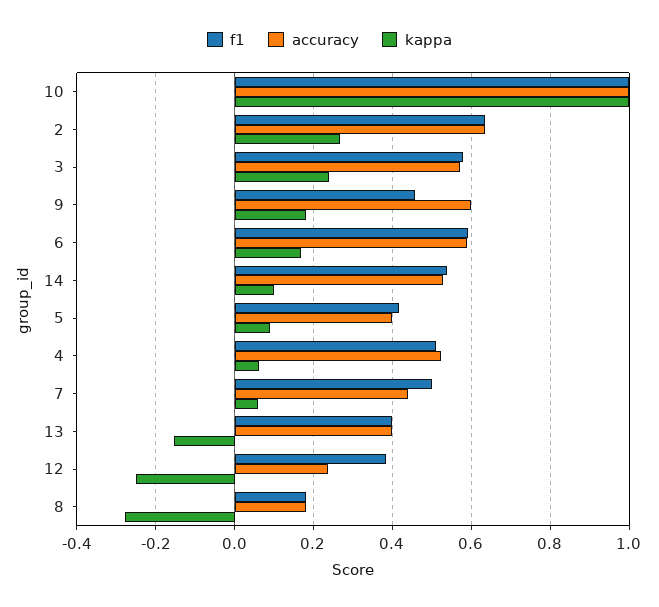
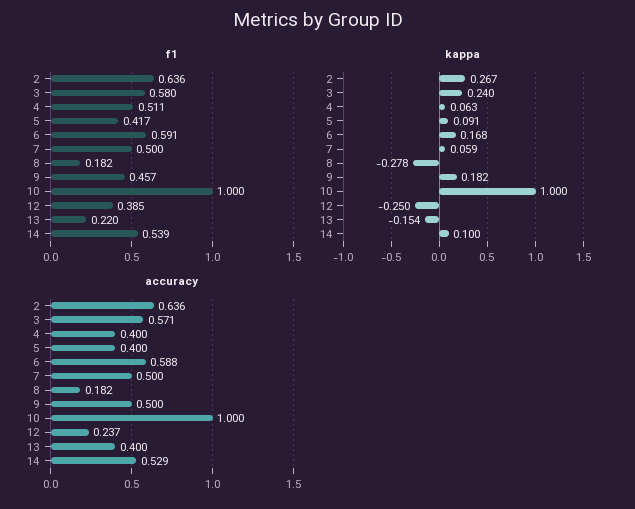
  {
    "f1": {
      "10": 1,
      "2": 0.636,
      "3": 0.58,
      "9": 0.457,
      "6": 0.591,
      "14": 0.539,
      "5": 0.417,
      "4": 0.511,
      "7": 0.5,
-     "13": 0.4,
+     "13": 0.22,
      "12": 0.385,
      "8": 0.182
    },
    "accuracy": {
      "10": 1,
      "2": 0.636,
      "3": 0.571,
-     "9": 0.6,
+     "9": 0.5,
      "6": 0.588,
      "14": 0.529,
      "5": 0.4,
-     "4": 0.52,
+     "4": 0.4,
-     "7": 0.44,
+     "7": 0.5,
      "13": 0.4,
      "12": 0.237,
      "8": 0.182
    },
    "kappa": {
      "10": 1,
      "2": 0.267,
      "3": 0.24,
      "9": 0.182,
      "6": 0.168,
      "14": 0.1,
      "5": 0.091,
      "4": 0.063,
      "7": 0.059,
      "13": -0.154,
      "12": -0.25,
      "8": -0.278
    }
  }

